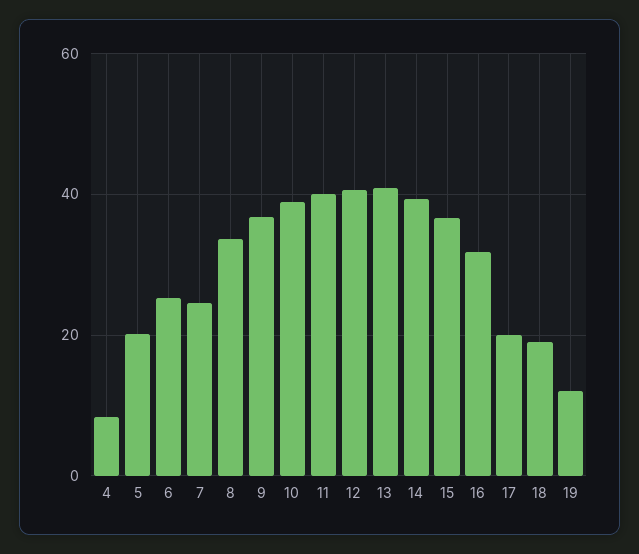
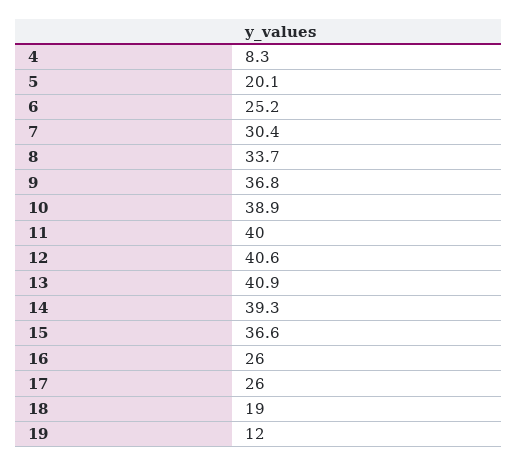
  {
    "4": 8.3,
    "5": 20.1,
    "6": 25.2,
-   "7": 24,
+   "7": 30.4,
    "8": 33.7,
    "9": 36.8,
    "10": 38.9,
    "11": 40,
    "12": 40.6,
    "13": 40.9,
    "14": 39.3,
    "15": 36.6,
-   "16": 32,
+   "16": 26,
-   "17": 20,
+   "17": 26,
    "18": 19,
    "19": 12
  }

